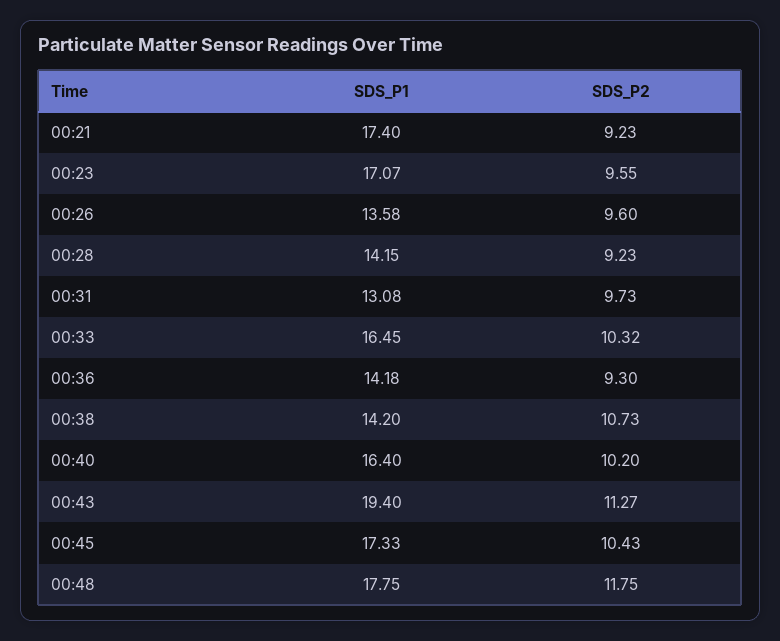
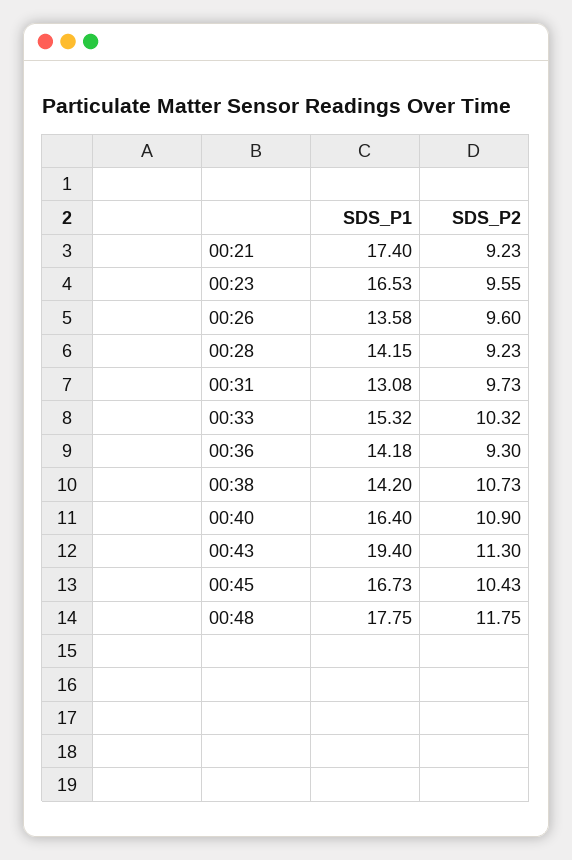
  {
    "SDS_P1": {
      "00:21": 17.4,
-     "00:23": 17.07,
+     "00:23": 16.53,
      "00:26": 13.58,
      "00:28": 14.15,
      "00:31": 13.08,
-     "00:33": 16.45,
+     "00:33": 15.32,
      "00:36": 14.18,
      "00:38": 14.2,
      "00:40": 16.4,
      "00:43": 19.4,
-     "00:45": 17.33,
+     "00:45": 16.73,
      "00:48": 17.75
    },
    "SDS_P2": {
      "00:21": 9.23,
      "00:23": 9.55,
      "00:26": 9.6,
      "00:28": 9.23,
      "00:31": 9.73,
      "00:33": 10.32,
      "00:36": 9.3,
      "00:38": 10.73,
-     "00:40": 10.2,
+     "00:40": 10.9,
-     "00:43": 11.27,
+     "00:43": 11.3,
      "00:45": 10.43,
      "00:48": 11.75
    }
  }

